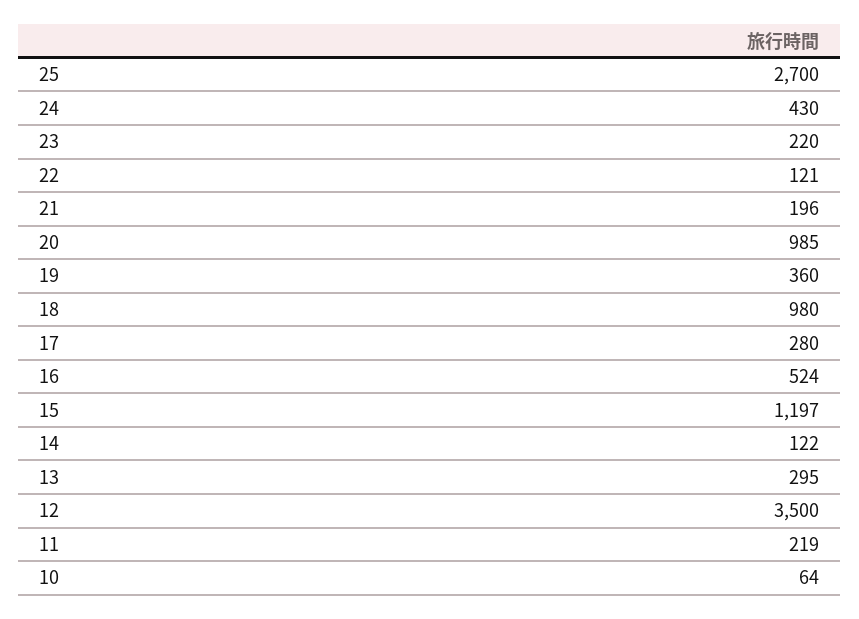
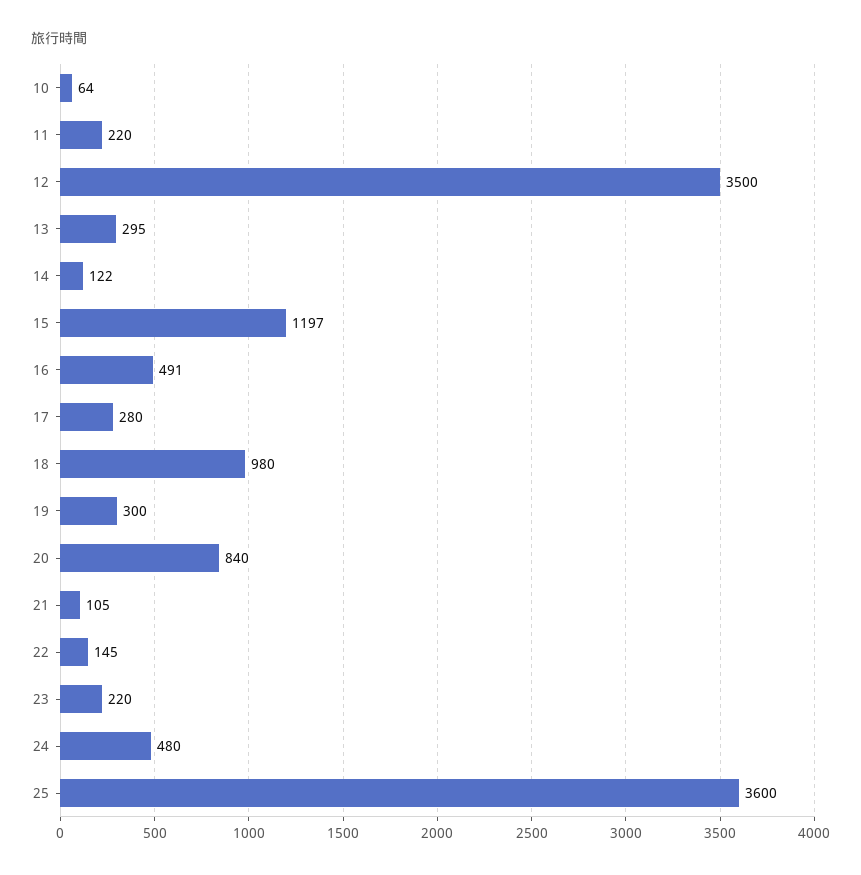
  {
-   "25": 2700,
+   "25": 3600,
-   "24": 430,
+   "24": 480,
    "23": 220,
-   "22": 121,
+   "22": 145,
-   "21": 196,
+   "21": 105,
-   "20": 985,
+   "20": 840,
-   "19": 360,
+   "19": 300,
    "18": 980,
    "17": 280,
-   "16": 524,
+   "16": 491,
    "15": 1197,
    "14": 122,
    "13": 295,
    "12": 3500,
-   "11": 219,
+   "11": 220,
    "10": 64
  }

